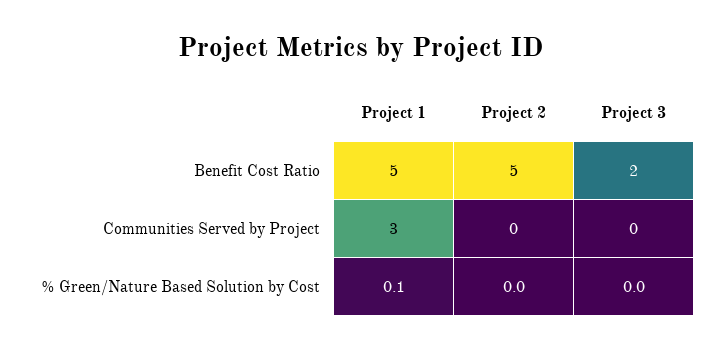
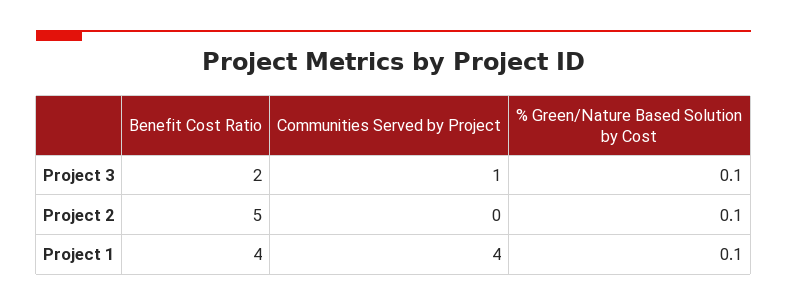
  {
    "Project 1": {
-     "Benefit Cost Ratio": 5,
+     "Benefit Cost Ratio": 4,
-     "Communities Served by Project": 3,
+     "Communities Served by Project": 4,
      "% Green/Nature Based Solution by Cost": 0.1
    },
    "Project 2": {
      "Benefit Cost Ratio": 5,
      "Communities Served by Project": 0,
-     "% Green/Nature Based Solution by Cost": 0
+     "% Green/Nature Based Solution by Cost": 0.1
    },
    "Project 3": {
      "Benefit Cost Ratio": 2,
-     "Communities Served by Project": 0,
+     "Communities Served by Project": 1,
-     "% Green/Nature Based Solution by Cost": 0
+     "% Green/Nature Based Solution by Cost": 0.1
    }
  }

